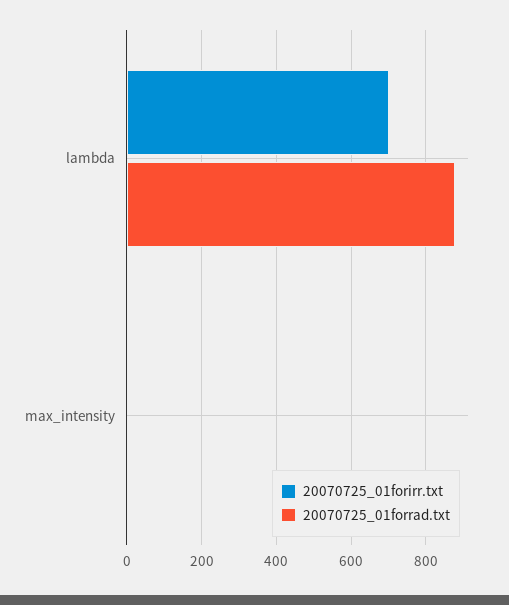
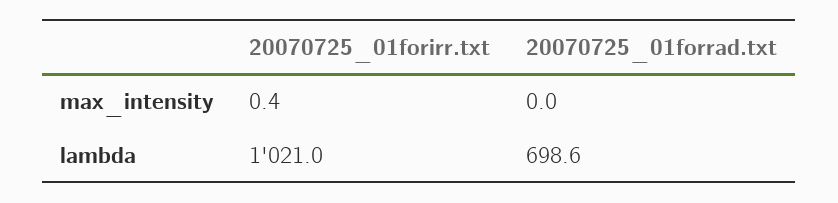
  {
    "20070725_01forirr.txt": {
-     "lambda": 700,
+     "lambda": 1021,
      "max_intensity": 0.4
    },
    "20070725_01forrad.txt": {
-     "lambda": 880,
+     "lambda": 698.6,
      "max_intensity": 0
    }
  }

